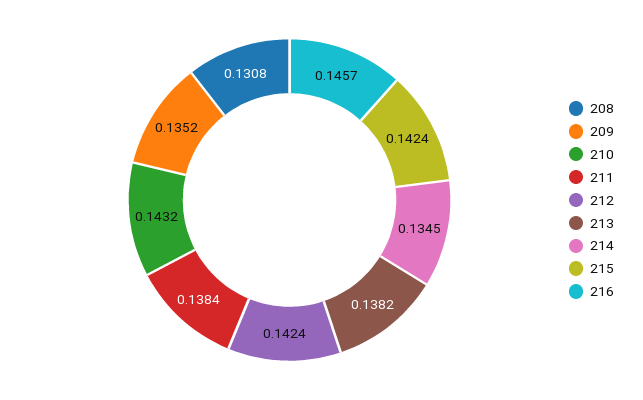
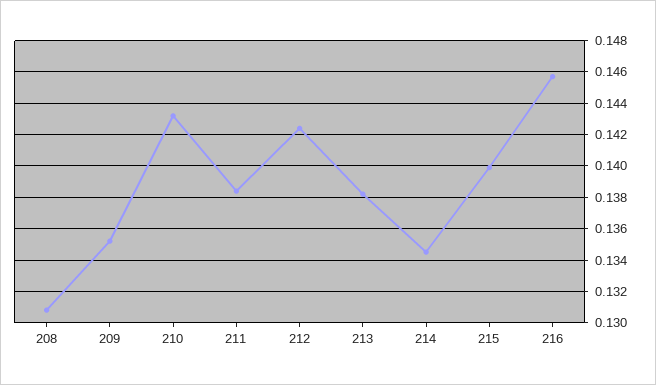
  {
    "208": 0.1308,
    "209": 0.1352,
    "210": 0.1432,
    "211": 0.1384,
    "212": 0.1424,
    "213": 0.1382,
    "214": 0.1345,
-   "215": 0.1424,
+   "215": 0.14,
    "216": 0.1457
  }

